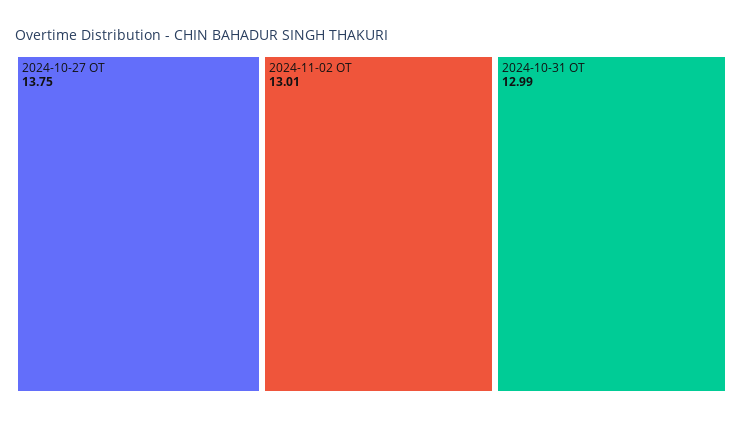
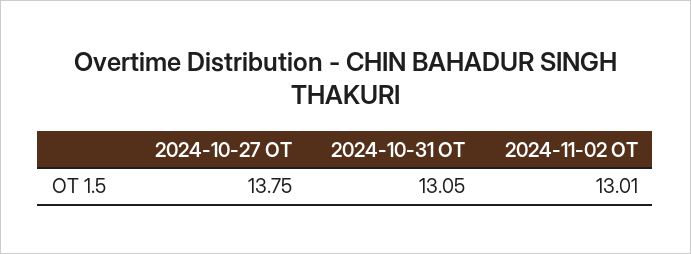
  {
    "2024-10-27 OT": 13.75,
    "2024-11-02 OT": 13.01,
-   "2024-10-31 OT": 12.99
+   "2024-10-31 OT": 13.05
  }

